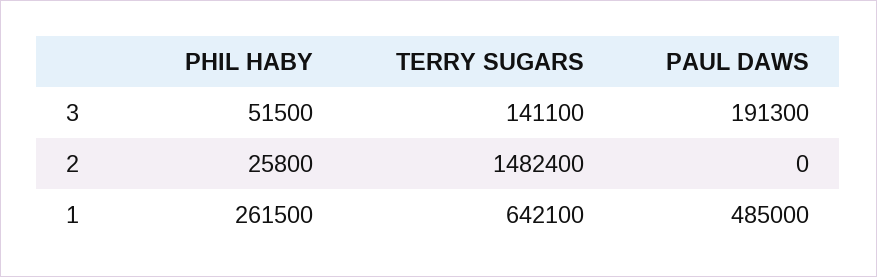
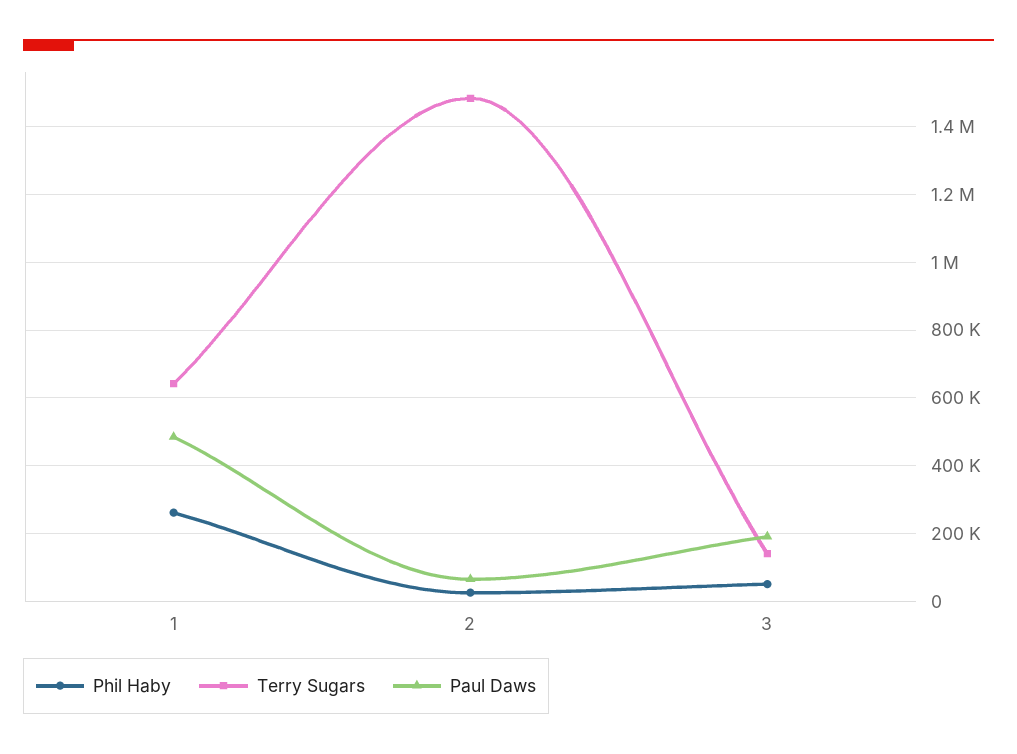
  {
    "PHIL HABY": {
      "3": 51500,
      "2": 25800,
      "1": 261500
    },
    "TERRY SUGARS": {
      "3": 141100,
      "2": 1482400,
      "1": 642100
    },
    "PAUL DAWS": {
      "3": 191300,
-     "2": 0,
+     "2": 60000,
      "1": 485000
    }
  }

